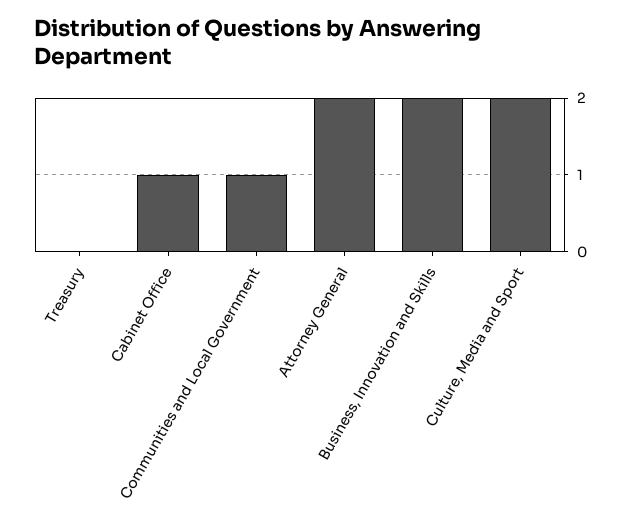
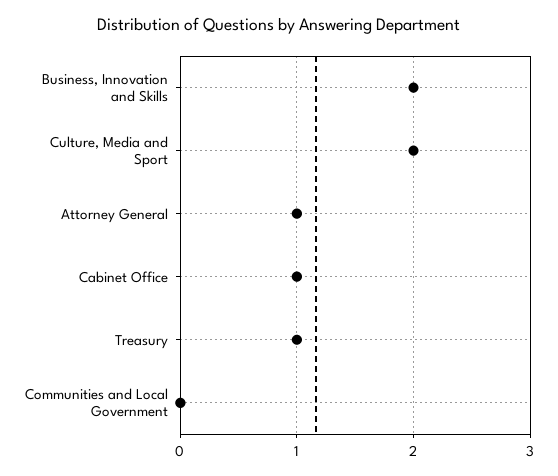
  {
-   "Treasury": 0,
+   "Treasury": 1,
    "Cabinet Office": 1,
-   "Communities and Local Government": 1,
+   "Communities and Local Government": 0,
-   "Attorney General": 2,
+   "Attorney General": 1,
    "Business, Innovation and Skills": 2,
    "Culture, Media and Sport": 2
  }

